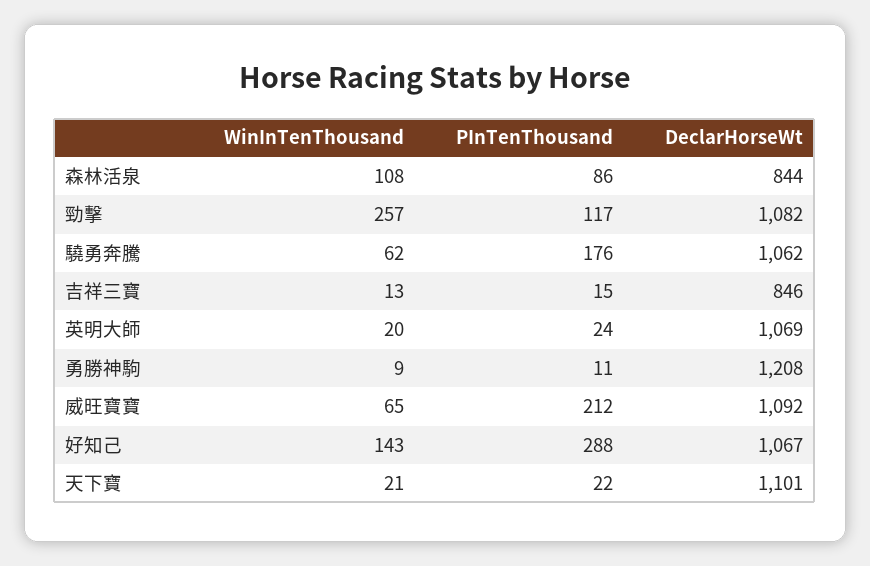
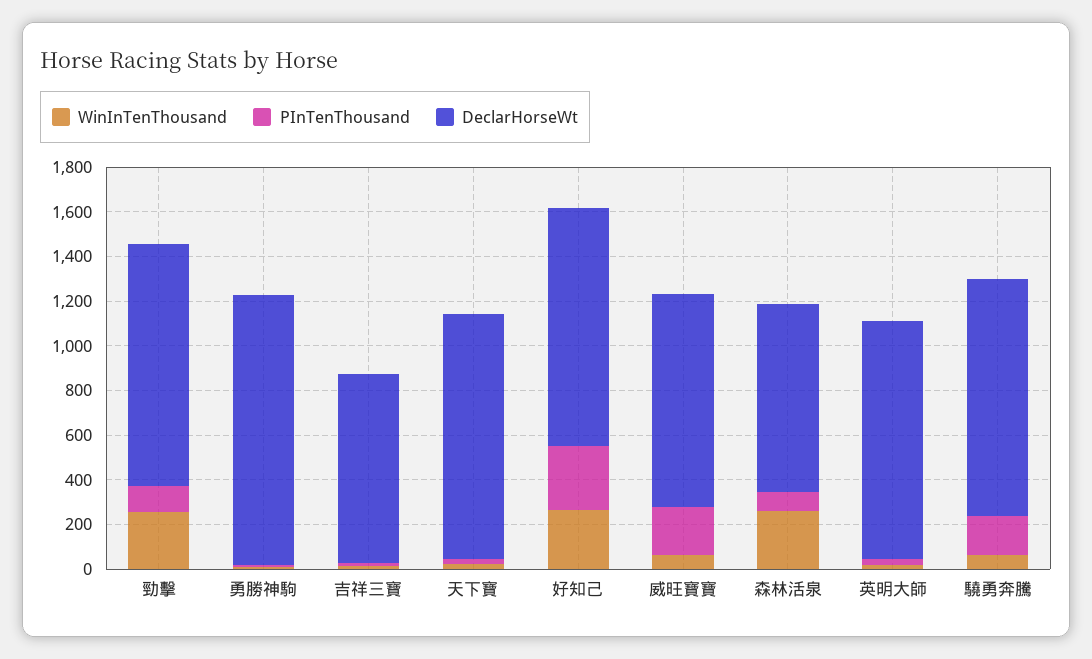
  {
    "WinInTenThousand": {
-     "森林活泉": 108,
+     "森林活泉": 250,
      "勁擊": 257,
      "驍勇奔騰": 62,
      "吉祥三寶": 13,
      "英明大師": 20,
      "勇勝神駒": 9,
      "威旺寶寶": 65,
-     "好知己": 143,
+     "好知己": 250,
      "天下寶": 21
    },
    "PInTenThousand": {
      "森林活泉": 86,
      "勁擊": 117,
      "驍勇奔騰": 176,
      "吉祥三寶": 15,
      "英明大師": 24,
      "勇勝神駒": 11,
      "威旺寶寶": 212,
      "好知己": 288,
      "天下寶": 22
    },
    "DeclarHorseWt": {
      "森林活泉": 844,
      "勁擊": 1082,
      "驍勇奔騰": 1062,
      "吉祥三寶": 846,
      "英明大師": 1069,
      "勇勝神駒": 1208,
-     "威旺寶寶": 1092,
+     "威旺寶寶": 950,
      "好知己": 1067,
      "天下寶": 1101
    }
  }

